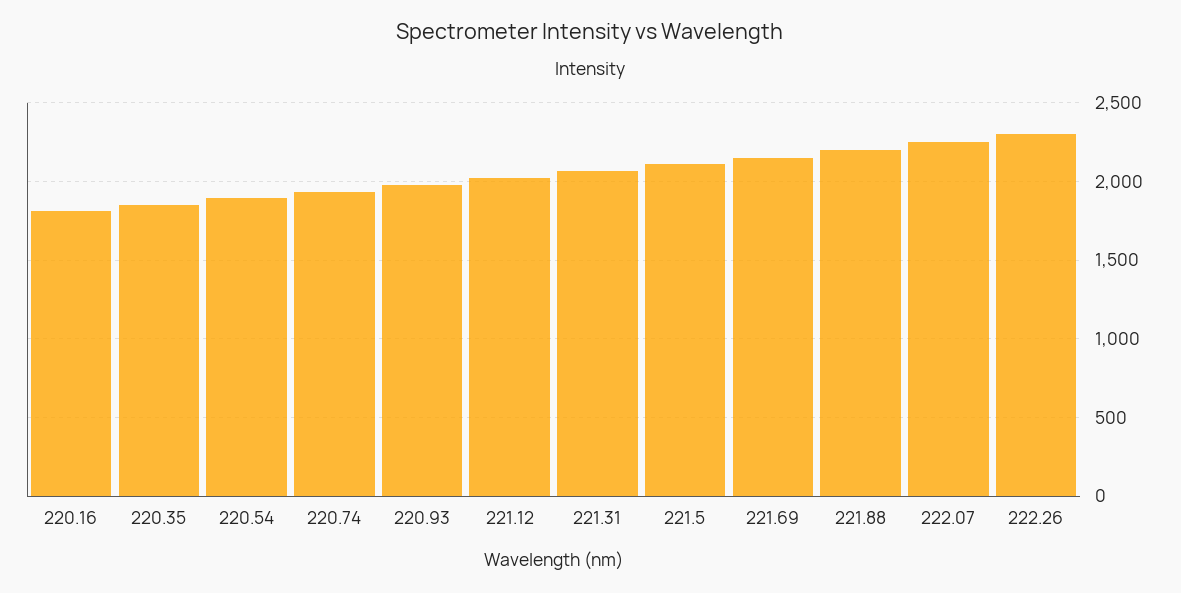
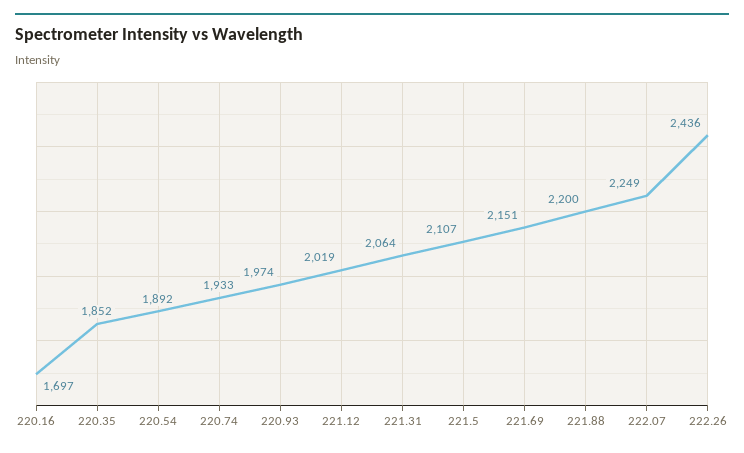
  {
-   "220.16": 1800,
+   "220.16": 1697,
    "220.35": 1852,
    "220.54": 1892,
    "220.74": 1933,
    "220.93": 1974,
    "221.12": 2019,
    "221.31": 2064,
    "221.5": 2107,
    "221.69": 2151,
    "221.88": 2200,
    "222.07": 2249,
-   "222.26": 2300
+   "222.26": 2436
  }

